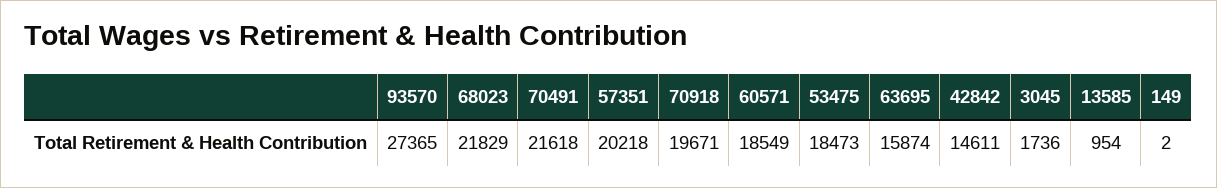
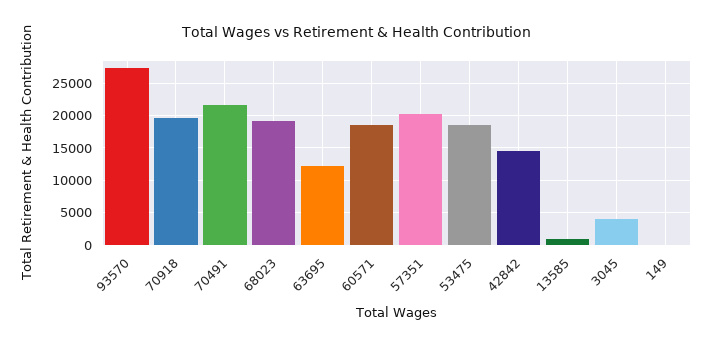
  {
    "93570": 27365,
-   "68023": 21829,
+   "68023": 19000,
    "70491": 21618,
    "57351": 20218,
    "70918": 19671,
    "60571": 18549,
    "53475": 18473,
-   "63695": 15874,
+   "63695": 12000,
    "42842": 14611,
-   "3045": 1736,
+   "3045": 4000,
    "13585": 954,
    "149": 2
  }

